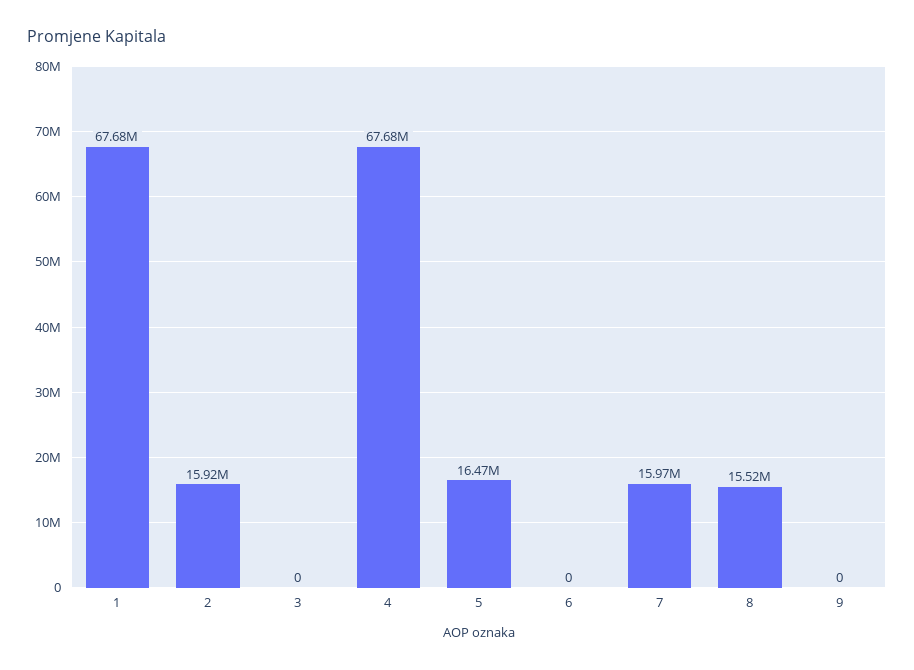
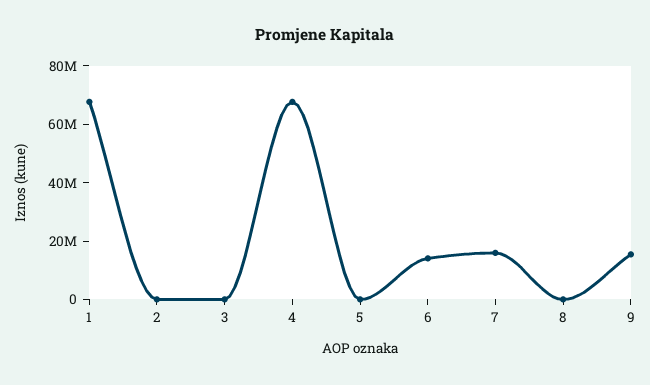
  {
    "1": 67680000,
-   "2": 15920000,
+   "2": 0,
    "3": 0,
    "4": 67680000,
-   "5": 16470000,
+   "5": 0,
-   "6": 0,
+   "6": 15000000,
    "7": 15970000,
-   "8": 15520000,
+   "8": 0,
-   "9": 0
+   "9": 15000000
  }

